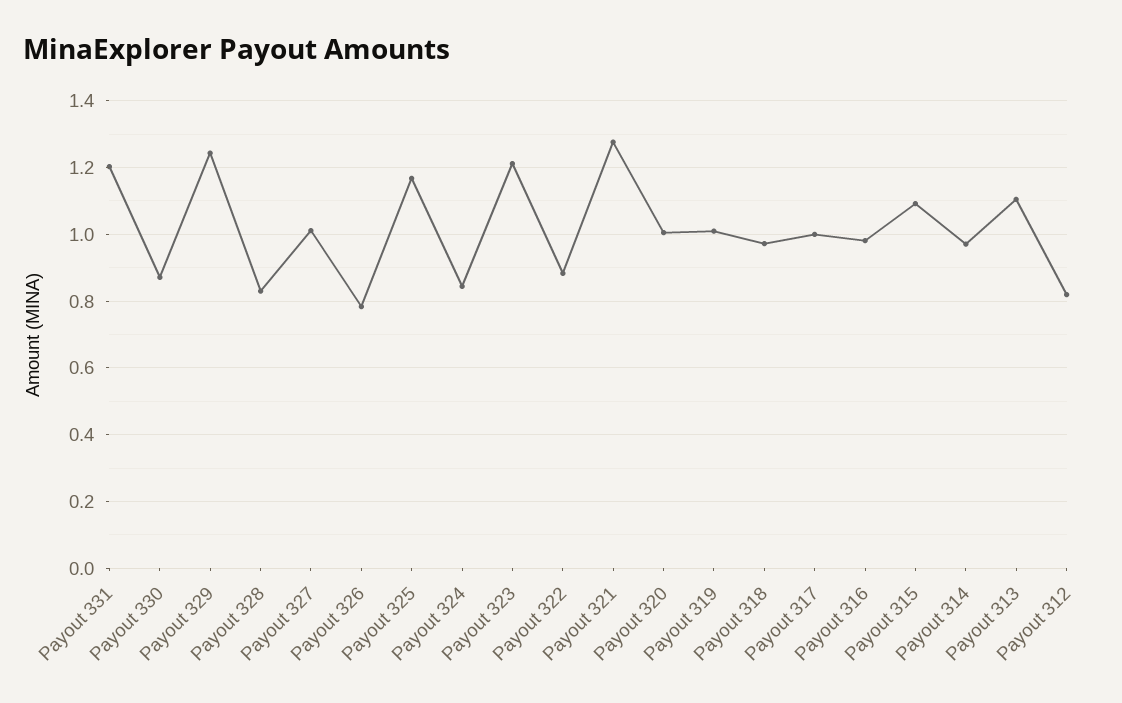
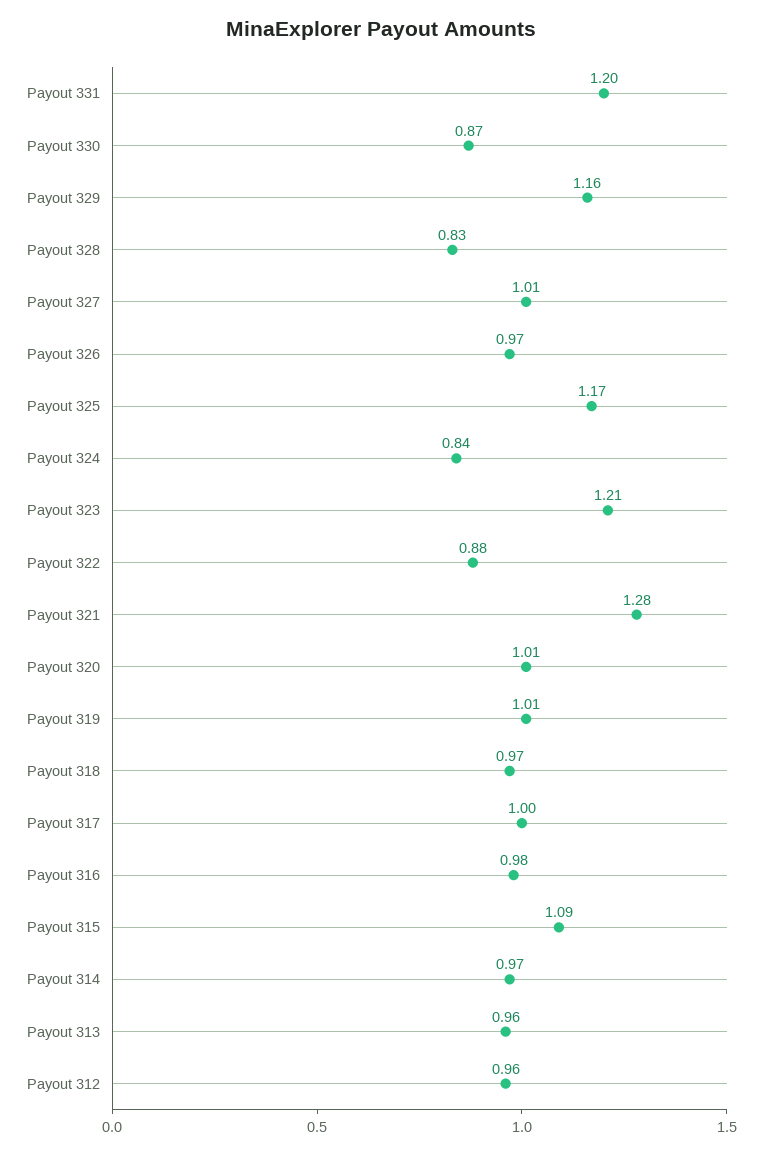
  {
    "Payout 331": 1.2,
    "Payout 330": 0.87,
-   "Payout 329": 1.24,
+   "Payout 329": 1.16,
    "Payout 328": 0.83,
    "Payout 327": 1.01,
-   "Payout 326": 0.78,
+   "Payout 326": 0.97,
    "Payout 325": 1.17,
    "Payout 324": 0.84,
    "Payout 323": 1.21,
    "Payout 322": 0.88,
    "Payout 321": 1.28,
    "Payout 320": 1.01,
    "Payout 319": 1.01,
    "Payout 318": 0.97,
    "Payout 317": 1,
    "Payout 316": 0.98,
    "Payout 315": 1.09,
    "Payout 314": 0.97,
-   "Payout 313": 1.1,
+   "Payout 313": 0.96,
-   "Payout 312": 0.82
+   "Payout 312": 0.96
  }

